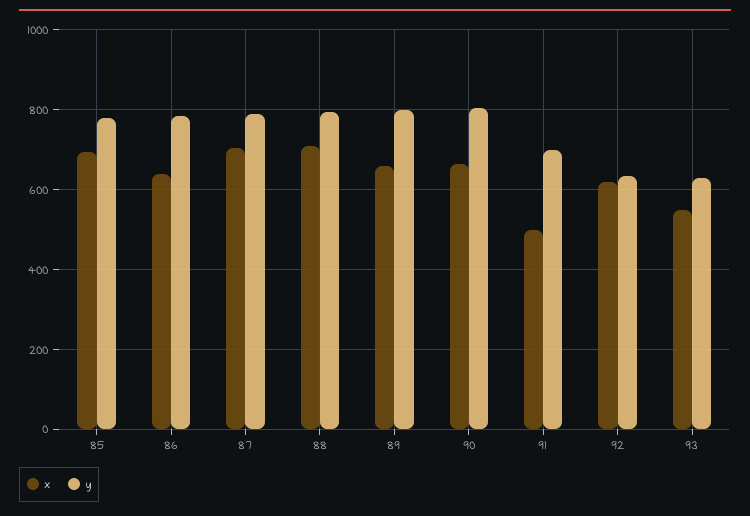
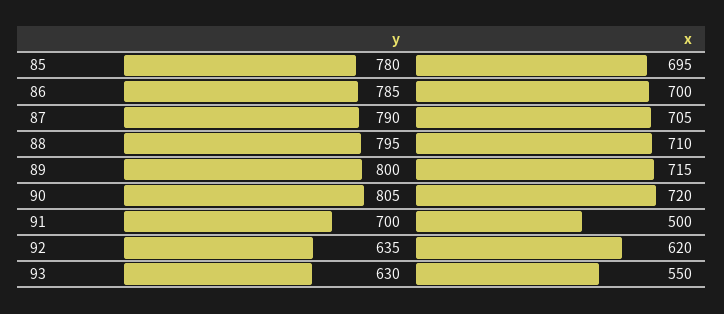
  {
    "x": {
      "85": 695,
-     "86": 640,
+     "86": 700,
      "87": 705,
      "88": 710,
-     "89": 660,
+     "89": 715,
-     "90": 660,
+     "90": 720,
      "91": 500,
      "92": 620,
      "93": 550
    },
    "y": {
      "85": 780,
      "86": 785,
      "87": 790,
      "88": 795,
      "89": 800,
      "90": 805,
      "91": 700,
      "92": 635,
      "93": 630
    }
  }

